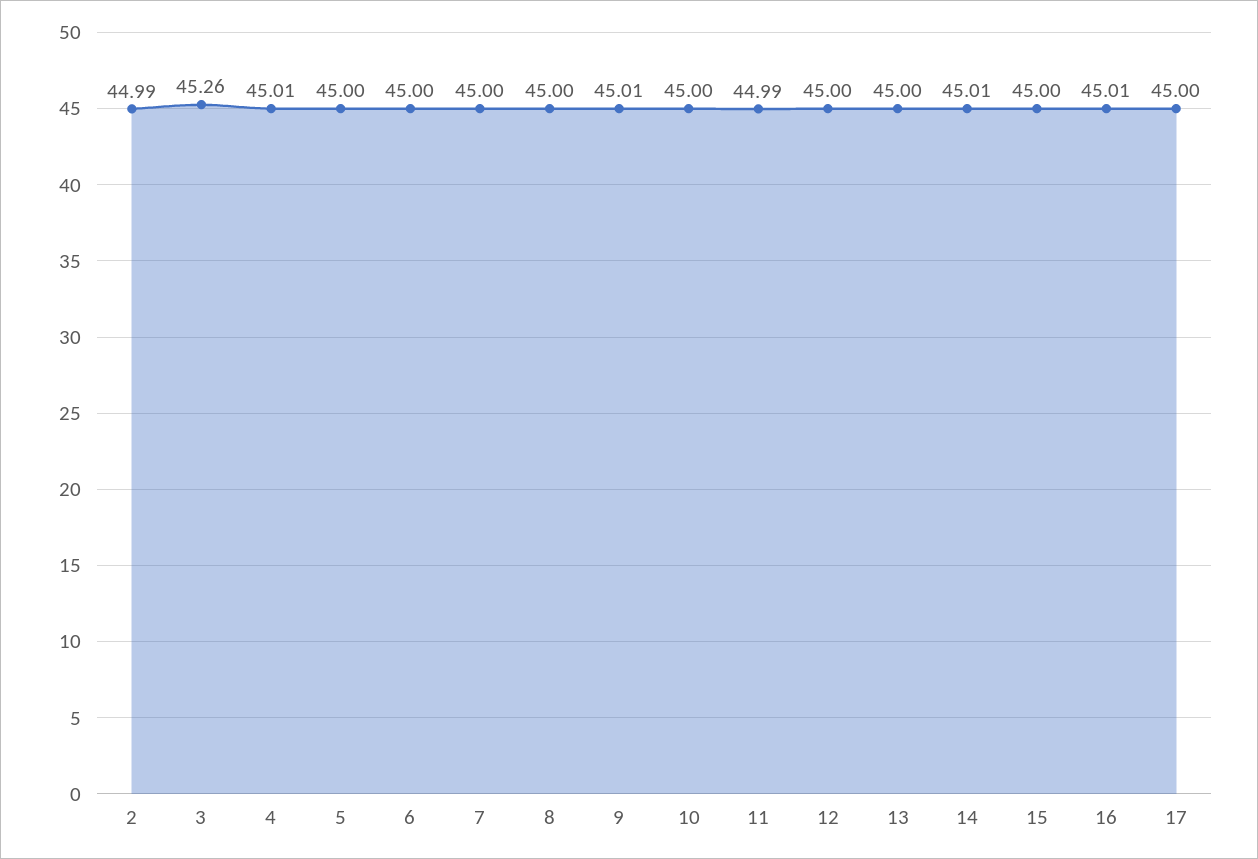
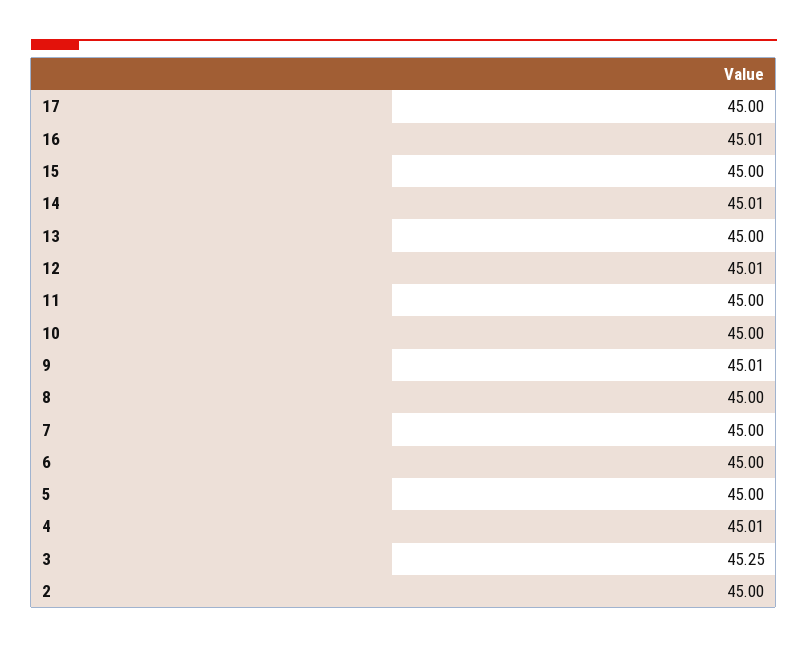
  {
-   "2": 44.99,
+   "2": 45,
-   "3": 45.26,
+   "3": 45.25,
    "4": 45.01,
    "5": 45,
    "6": 45,
    "7": 45,
    "8": 45,
    "9": 45.01,
    "10": 45,
-   "11": 44.99,
+   "11": 45,
-   "12": 45,
+   "12": 45.01,
    "13": 45,
    "14": 45.01,
    "15": 45,
    "16": 45.01,
    "17": 45
  }

